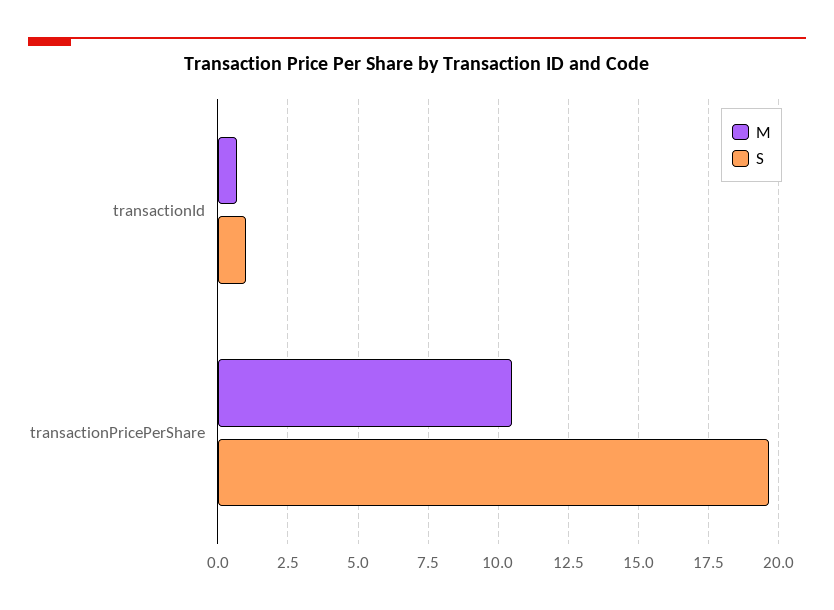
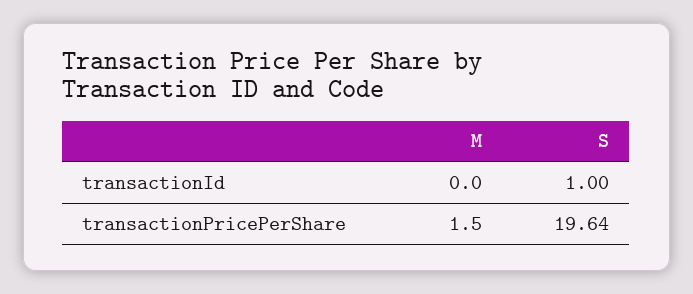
  {
    "M": {
-     "transactionId": 0.75,
+     "transactionId": 0,
-     "transactionPricePerShare": 10.5
+     "transactionPricePerShare": 1.5
    },
    "S": {
      "transactionId": 1,
      "transactionPricePerShare": 19.64
    }
  }

